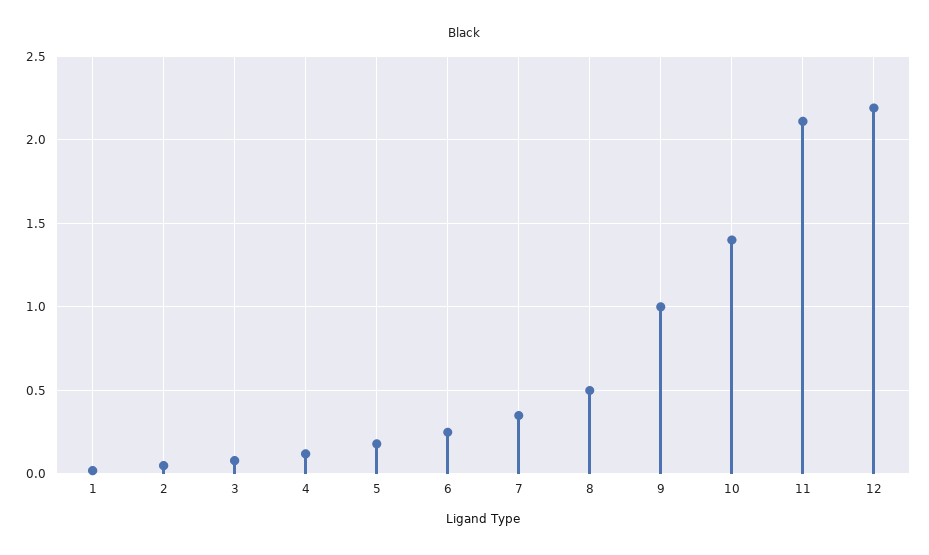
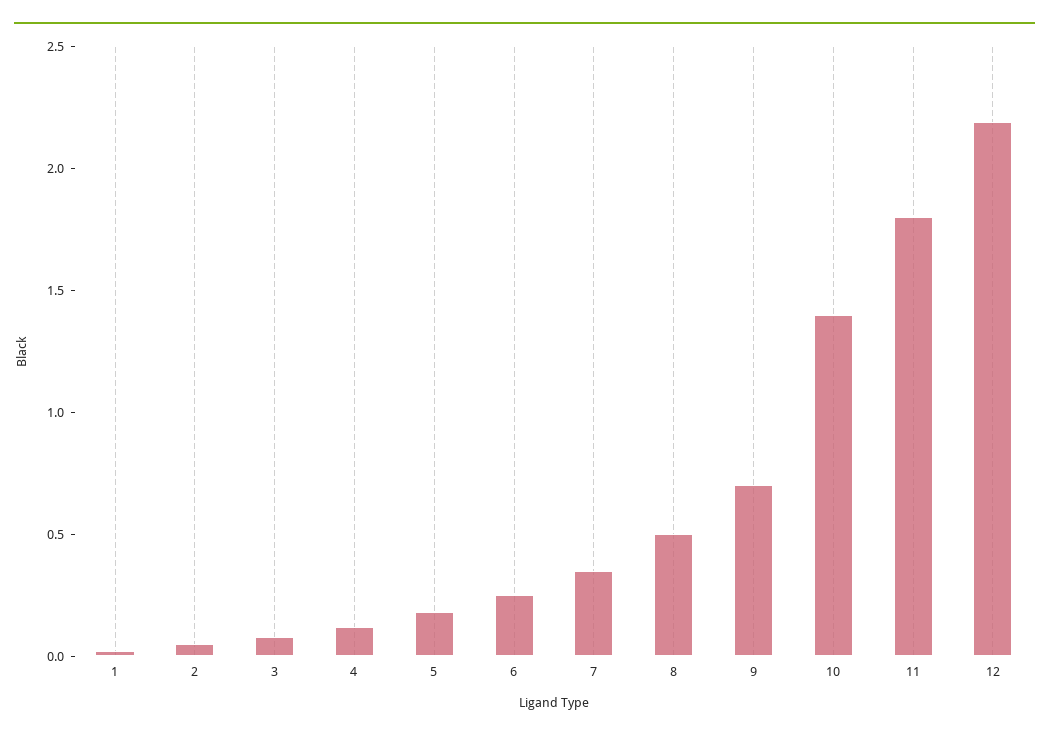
  {
    "1": 0,
    "2": 0.05,
    "3": 0.1,
    "4": 0.1,
    "5": 0.2,
    "6": 0.25,
    "7": 0.35,
    "8": 0.5,
-   "9": 1,
+   "9": 0.7,
    "10": 1.4,
-   "11": 2.1,
+   "11": 1.8,
    "12": 2.2
  }

